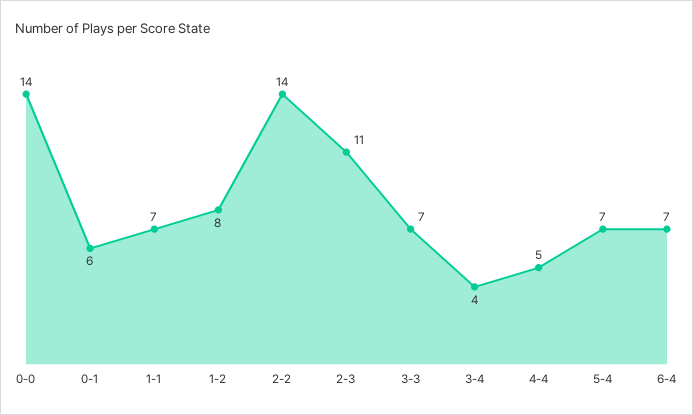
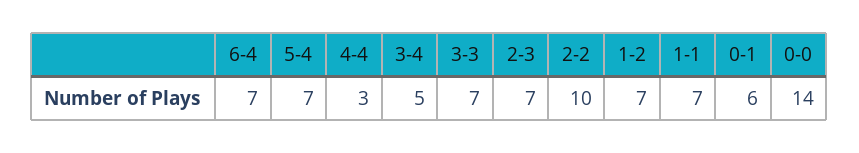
  {
    "0-0": 14,
    "0-1": 6,
    "1-1": 7,
-   "1-2": 8,
+   "1-2": 7,
-   "2-2": 14,
+   "2-2": 10,
-   "2-3": 11,
+   "2-3": 7,
    "3-3": 7,
-   "3-4": 4,
+   "3-4": 5,
-   "4-4": 5,
+   "4-4": 3,
    "5-4": 7,
    "6-4": 7
  }

